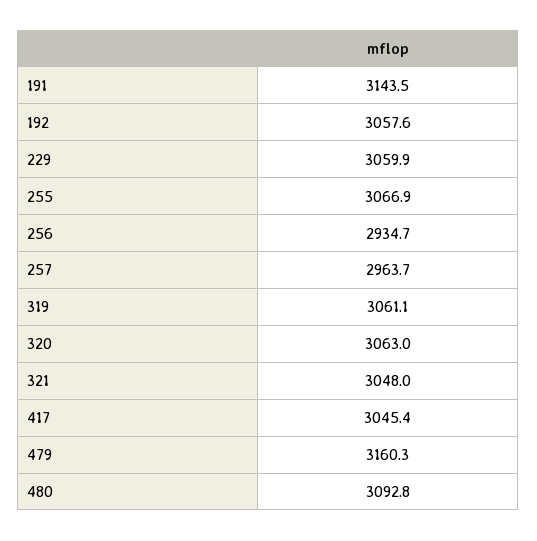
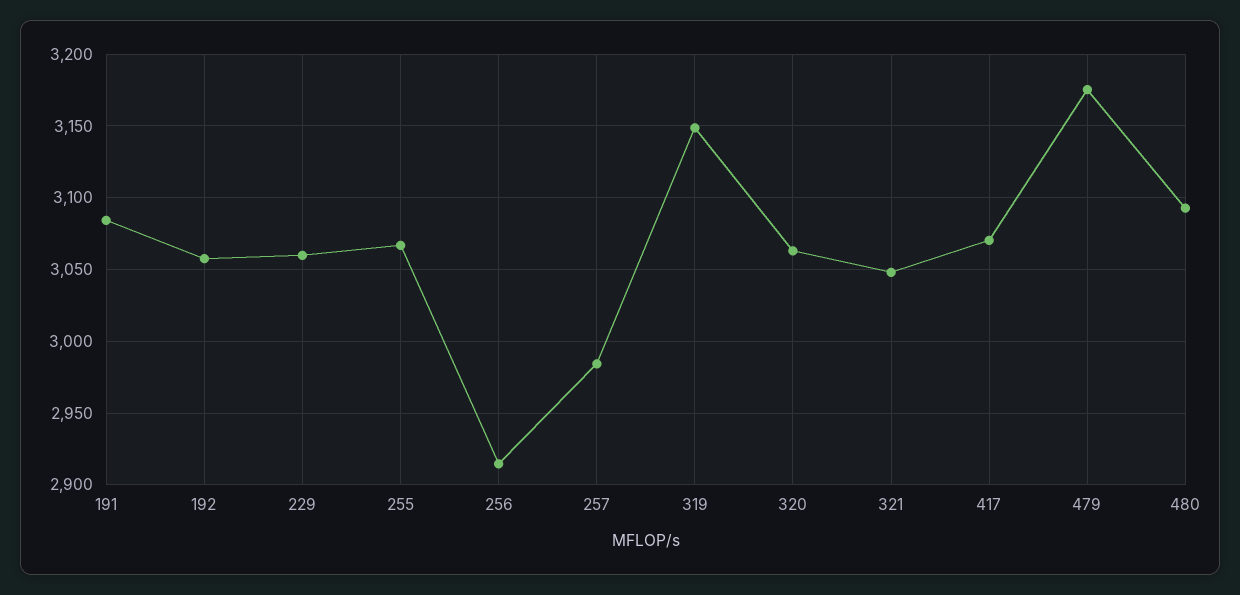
  {
-   "191": 3143.5,
+   "191": 3085,
    "192": 3057.6,
    "229": 3059.9,
    "255": 3066.9,
-   "256": 2934.7,
+   "256": 2915,
-   "257": 2963.7,
+   "257": 2985,
-   "319": 3061.1,
+   "319": 3150,
    "320": 3063,
    "321": 3048,
-   "417": 3045.4,
+   "417": 3070,
-   "479": 3160.3,
+   "479": 3175,
    "480": 3092.8
  }

